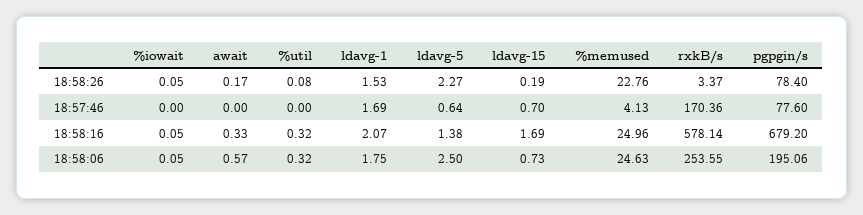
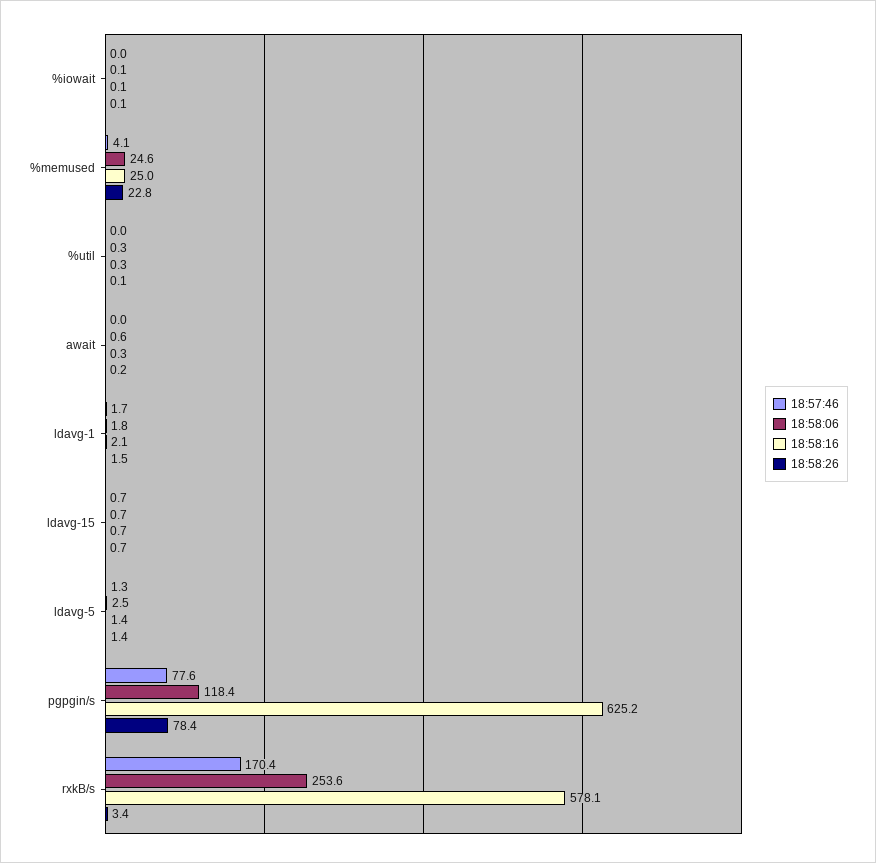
  {
    "18:58:26": {
      "%iowait": 0.05,
      "await": 0.17,
      "%util": 0.08,
      "ldavg-1": 1.53,
-     "ldavg-5": 2.27,
+     "ldavg-5": 1.4,
-     "ldavg-15": 0.19,
+     "ldavg-15": 0.7,
      "%memused": 22.76,
      "rxkB/s": 3.37,
      "pgpgin/s": 78.4
    },
    "18:57:46": {
      "%iowait": 0,
      "await": 0,
      "%util": 0,
      "ldavg-1": 1.69,
-     "ldavg-5": 0.64,
+     "ldavg-5": 1.3,
      "ldavg-15": 0.7,
      "%memused": 4.13,
      "rxkB/s": 170.36,
      "pgpgin/s": 77.6
    },
    "18:58:16": {
      "%iowait": 0.05,
      "await": 0.33,
      "%util": 0.32,
      "ldavg-1": 2.07,
      "ldavg-5": 1.38,
-     "ldavg-15": 1.69,
+     "ldavg-15": 0.7,
      "%memused": 24.96,
      "rxkB/s": 578.14,
-     "pgpgin/s": 679.2
+     "pgpgin/s": 625.2
    },
    "18:58:06": {
      "%iowait": 0.05,
      "await": 0.57,
      "%util": 0.32,
      "ldavg-1": 1.75,
      "ldavg-5": 2.5,
      "ldavg-15": 0.73,
      "%memused": 24.63,
      "rxkB/s": 253.55,
-     "pgpgin/s": 195.06
+     "pgpgin/s": 118.4
    }
  }

